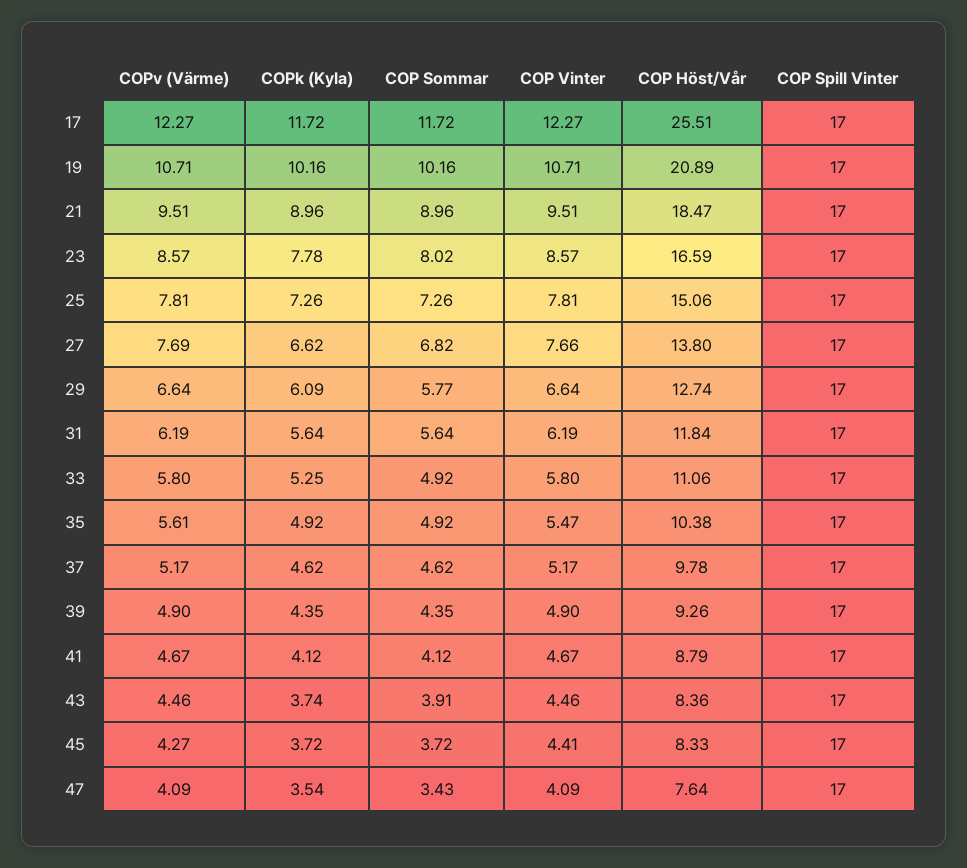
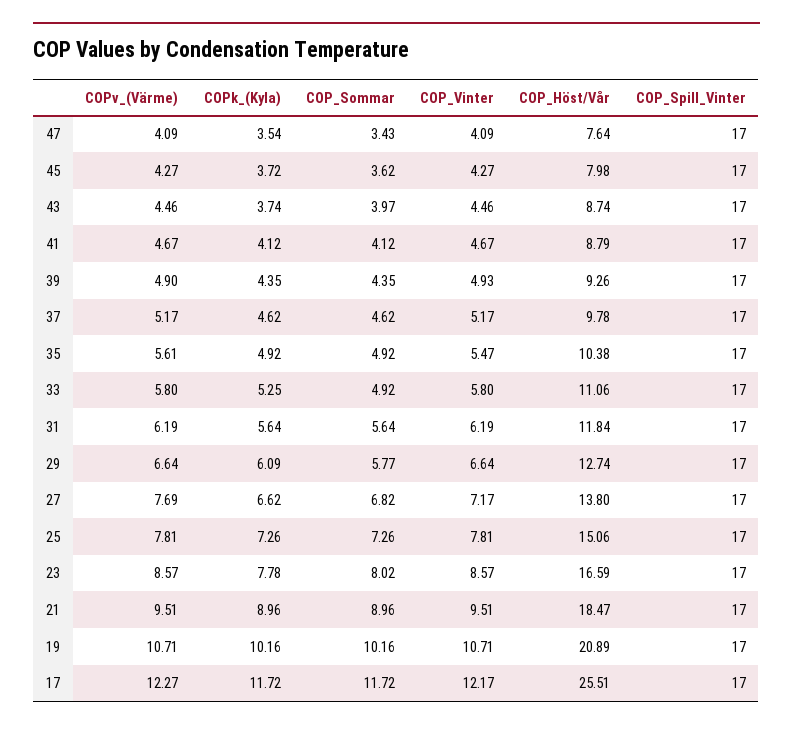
  {
    "COPv (Värme)": {
      "17": 12.27,
      "19": 10.71,
      "21": 9.51,
      "23": 8.57,
      "25": 7.81,
      "27": 7.69,
      "29": 6.64,
      "31": 6.19,
      "33": 5.8,
      "35": 5.61,
      "37": 5.17,
      "39": 4.9,
      "41": 4.67,
      "43": 4.46,
      "45": 4.27,
      "47": 4.09
    },
    "COPk (Kyla)": {
      "17": 11.72,
      "19": 10.16,
      "21": 8.96,
      "23": 7.78,
      "25": 7.26,
      "27": 6.62,
      "29": 6.09,
      "31": 5.64,
      "33": 5.25,
      "35": 4.92,
      "37": 4.62,
      "39": 4.35,
      "41": 4.12,
      "43": 3.74,
      "45": 3.72,
      "47": 3.54
    },
    "COP Sommar": {
      "17": 11.72,
      "19": 10.16,
      "21": 8.96,
      "23": 8.02,
      "25": 7.26,
      "27": 6.82,
      "29": 5.77,
      "31": 5.64,
      "33": 4.92,
      "35": 4.92,
      "37": 4.62,
      "39": 4.35,
      "41": 4.12,
-     "43": 3.91,
+     "43": 3.97,
-     "45": 3.72,
+     "45": 3.62,
      "47": 3.43
    },
    "COP Vinter": {
-     "17": 12.27,
+     "17": 12.17,
      "19": 10.71,
      "21": 9.51,
      "23": 8.57,
      "25": 7.81,
-     "27": 7.66,
+     "27": 7.17,
      "29": 6.64,
      "31": 6.19,
      "33": 5.8,
      "35": 5.47,
      "37": 5.17,
-     "39": 4.9,
+     "39": 4.93,
      "41": 4.67,
      "43": 4.46,
-     "45": 4.41,
+     "45": 4.27,
      "47": 4.09
    },
    "COP Höst/Vår": {
      "17": 25.51,
      "19": 20.89,
      "21": 18.47,
      "23": 16.59,
      "25": 15.06,
      "27": 13.8,
      "29": 12.74,
      "31": 11.84,
      "33": 11.06,
      "35": 10.38,
      "37": 9.78,
      "39": 9.26,
      "41": 8.79,
-     "43": 8.36,
+     "43": 8.74,
-     "45": 8.33,
+     "45": 7.98,
      "47": 7.64
    },
    "COP Spill Vinter": {
      "17": 17,
      "19": 17,
      "21": 17,
      "23": 17,
      "25": 17,
      "27": 17,
      "29": 17,
      "31": 17,
      "33": 17,
      "35": 17,
      "37": 17,
      "39": 17,
      "41": 17,
      "43": 17,
      "45": 17,
      "47": 17
    }
  }

